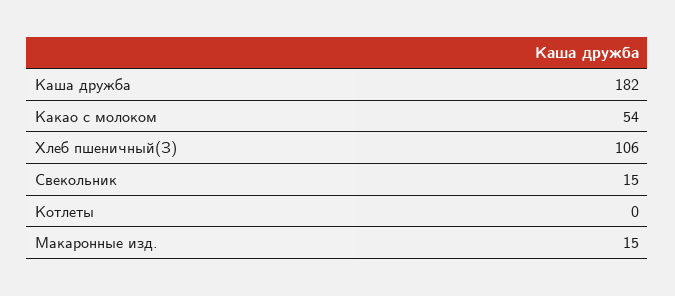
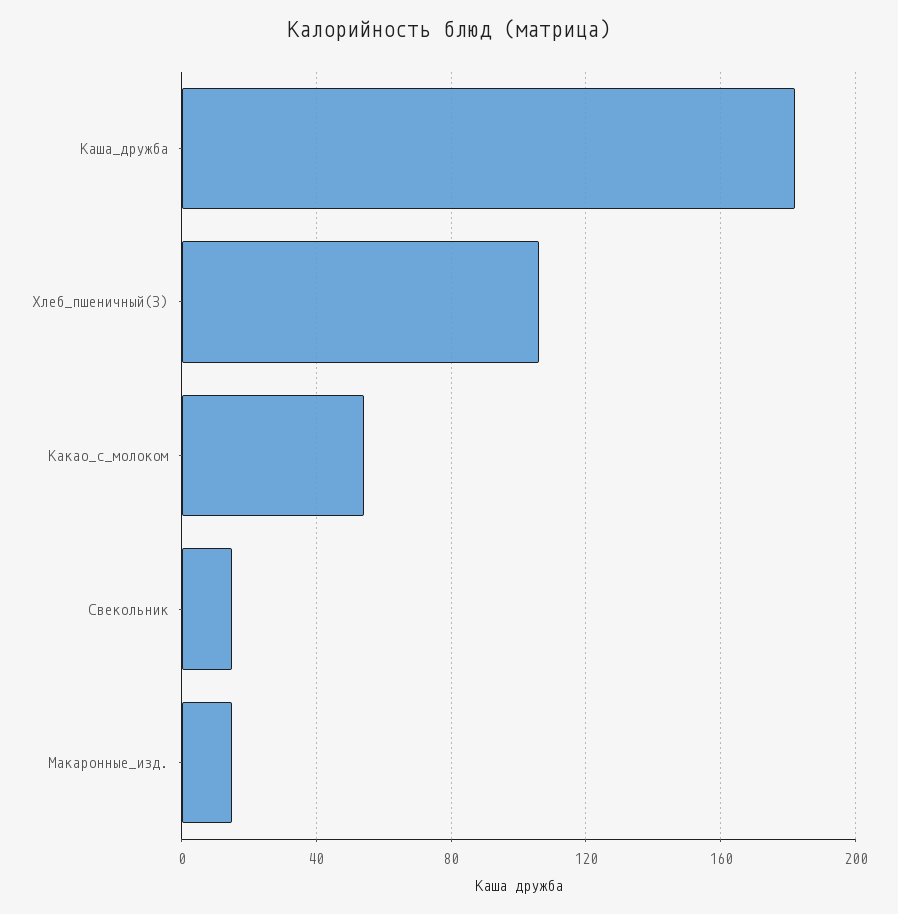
  {
    "Каша дружба": 182,
    "Какао с молоком": 54,
    "Хлеб пшеничный(З)": 106,
    "Свекольник": 15,
-   "Котлеты": 0,
    "Макаронные изд.": 15
  }

